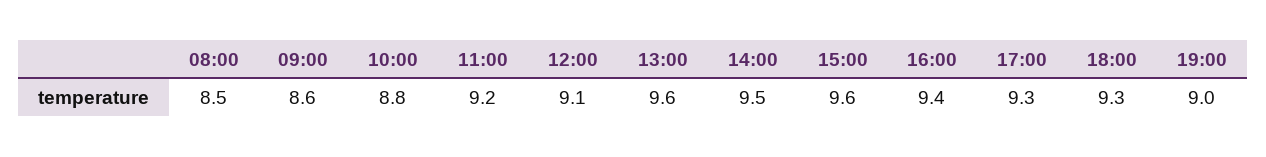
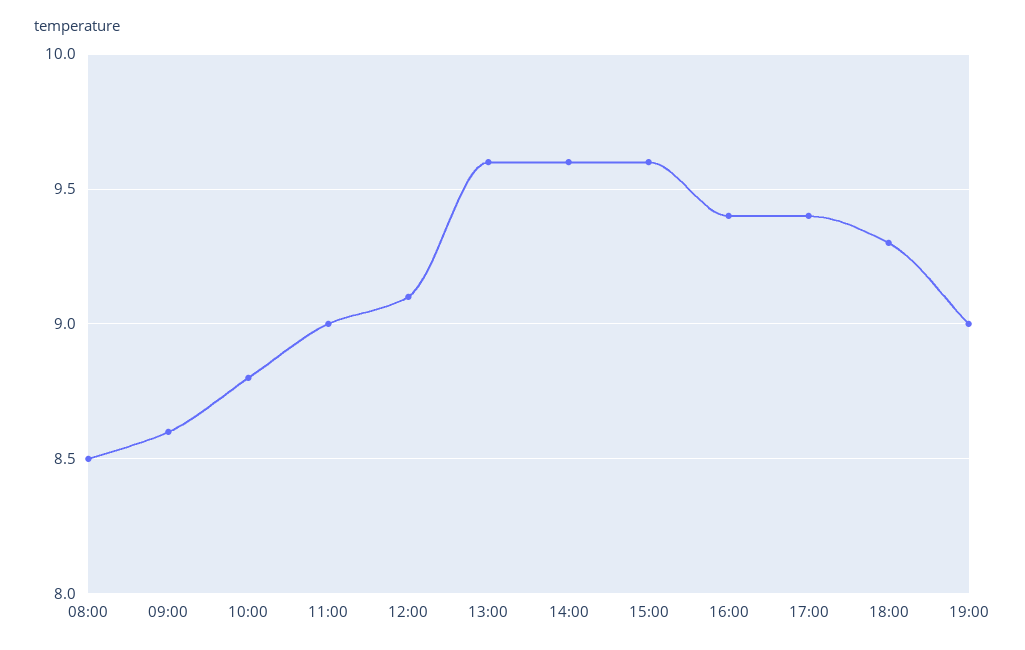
  {
    "08:00": 8.5,
    "09:00": 8.6,
    "10:00": 8.8,
-   "11:00": 9.2,
+   "11:00": 9,
    "12:00": 9.1,
    "13:00": 9.6,
-   "14:00": 9.5,
+   "14:00": 9.6,
    "15:00": 9.6,
    "16:00": 9.4,
-   "17:00": 9.3,
+   "17:00": 9.4,
    "18:00": 9.3,
    "19:00": 9
  }

